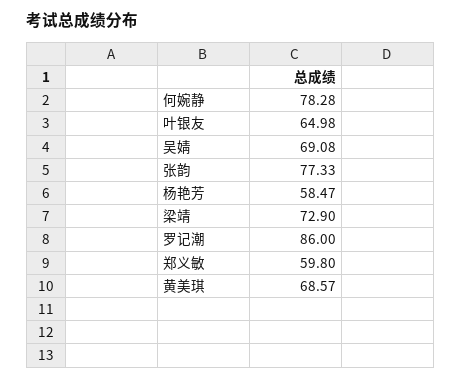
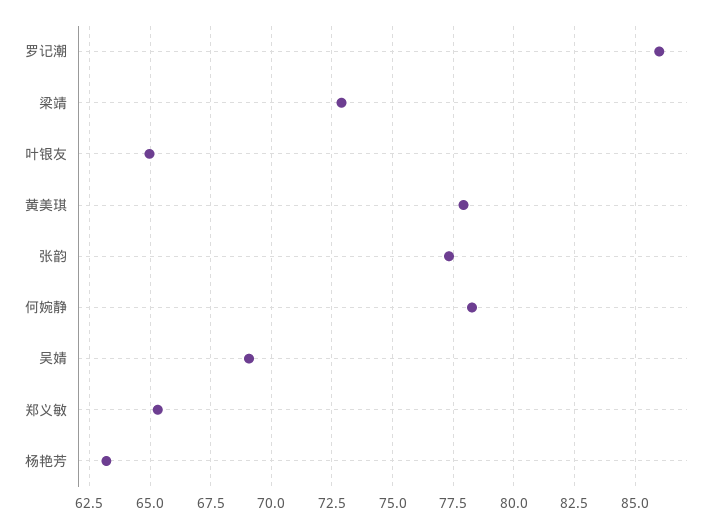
  {
    "何婉静": 78.28,
    "叶银友": 64.98,
    "吴婧": 69.08,
    "张韵": 77.33,
-   "杨艳芳": 58.47,
+   "杨艳芳": 63.25,
    "梁靖": 72.9,
    "罗记潮": 86,
-   "郑义敏": 59.8,
+   "郑义敏": 65.25,
-   "黄美琪": 68.57
+   "黄美琪": 78
  }

